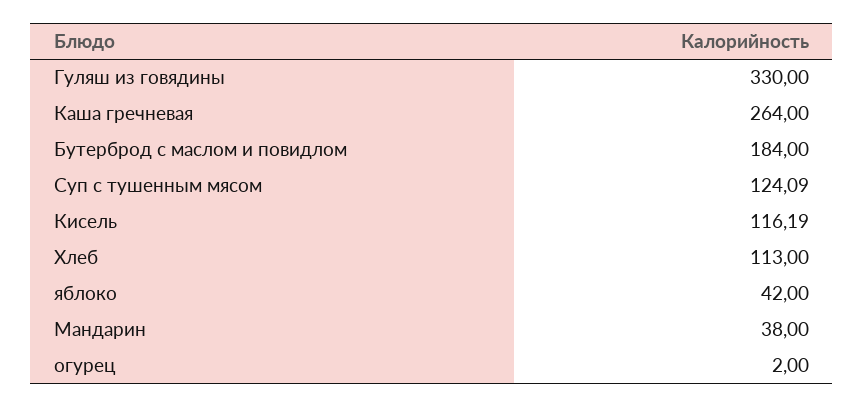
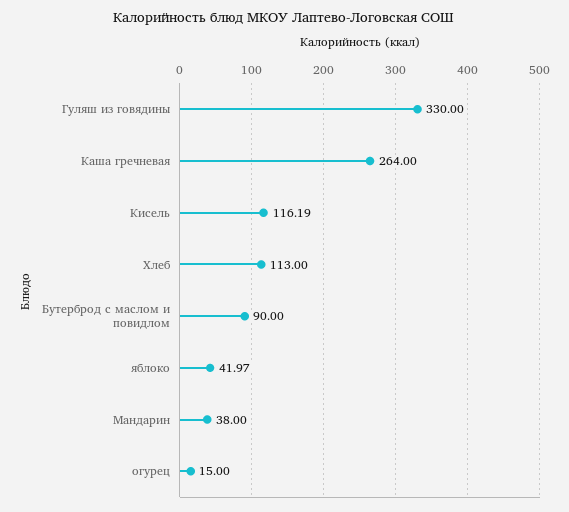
  {
    "Гуляш из говядины": 330,
    "Каша гречневая": 264,
-   "Бутерброд с маслом и повидлом": 184,
+   "Бутерброд с маслом и повидлом": 90,
-   "Суп с тушенным мясом": 124.09,
    "Кисель": 116.19,
    "Хлеб": 113,
-   "яблоко": 42,
+   "яблоко": 41.97,
    "Мандарин": 38,
-   "огурец": 2
+   "огурец": 15
  }

